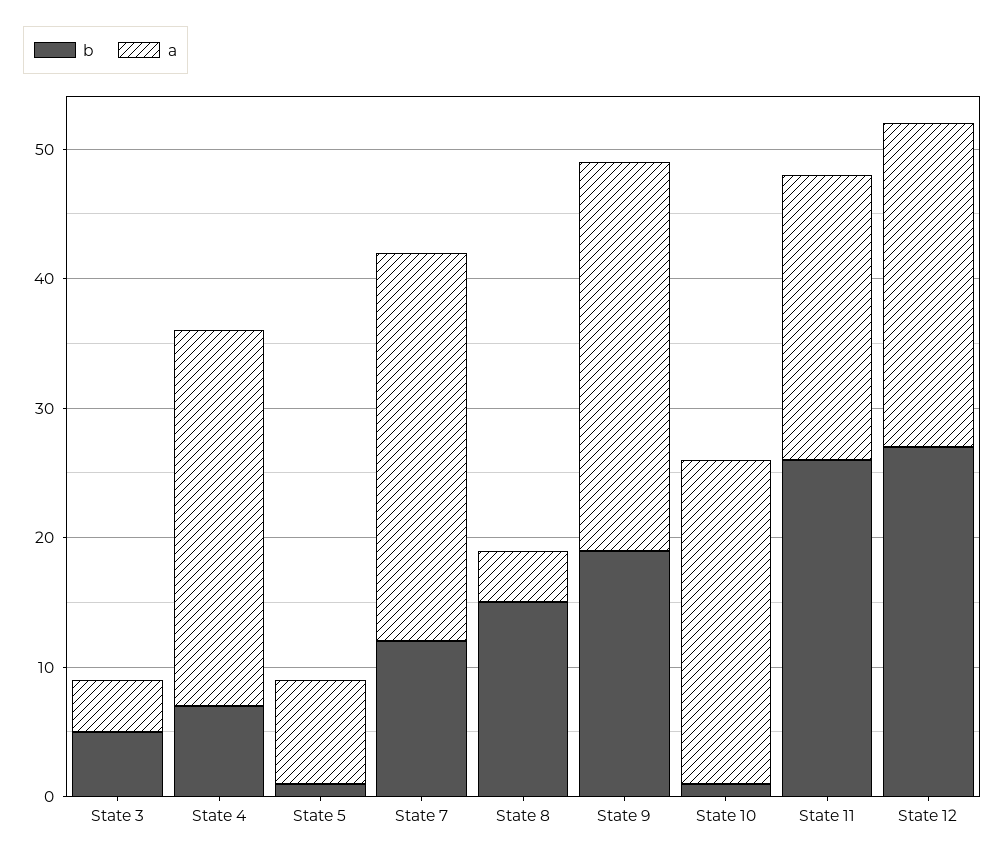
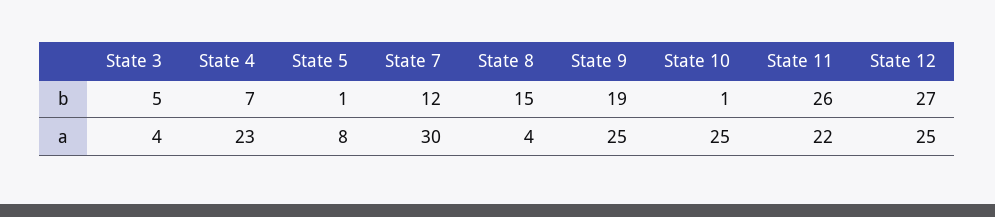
  {
    "b": {
      "State 3": 5,
      "State 4": 7,
      "State 5": 1,
      "State 7": 12,
      "State 8": 15,
      "State 9": 19,
      "State 10": 1,
      "State 11": 26,
      "State 12": 27
    },
    "a": {
      "State 3": 4,
-     "State 4": 29,
+     "State 4": 23,
      "State 5": 8,
      "State 7": 30,
      "State 8": 4,
-     "State 9": 30,
+     "State 9": 25,
      "State 10": 25,
      "State 11": 22,
      "State 12": 25
    }
  }

